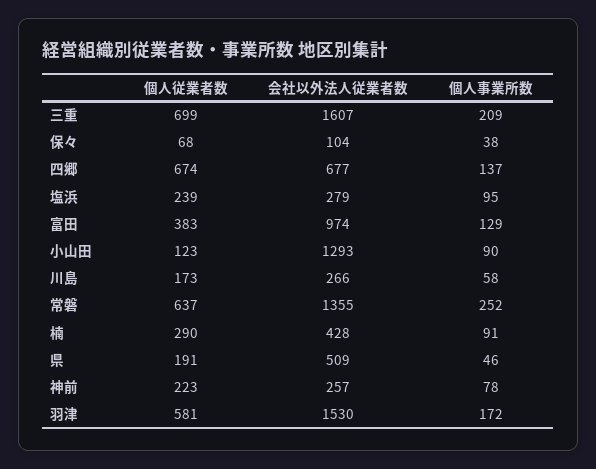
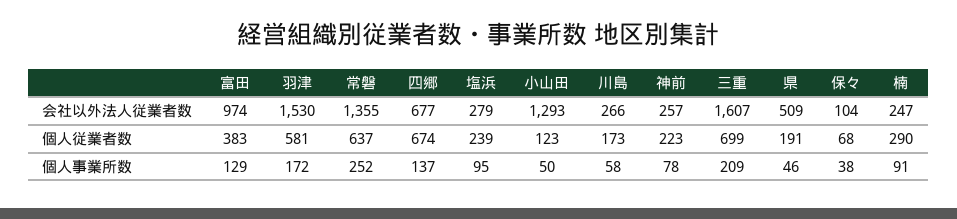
  {
    "個人従業者数": {
      "三重": 699,
      "保々": 68,
      "四郷": 674,
      "塩浜": 239,
      "富田": 383,
      "小山田": 123,
      "川島": 173,
      "常磐": 637,
      "楠": 290,
      "県": 191,
      "神前": 223,
      "羽津": 581
    },
    "会社以外法人従業者数": {
      "三重": 1607,
      "保々": 104,
      "四郷": 677,
      "塩浜": 279,
      "富田": 974,
      "小山田": 1293,
      "川島": 266,
      "常磐": 1355,
-     "楠": 428,
+     "楠": 247,
      "県": 509,
      "神前": 257,
      "羽津": 1530
    },
    "個人事業所数": {
      "三重": 209,
      "保々": 38,
      "四郷": 137,
      "塩浜": 95,
      "富田": 129,
-     "小山田": 90,
+     "小山田": 50,
      "川島": 58,
      "常磐": 252,
      "楠": 91,
      "県": 46,
      "神前": 78,
      "羽津": 172
    }
  }

